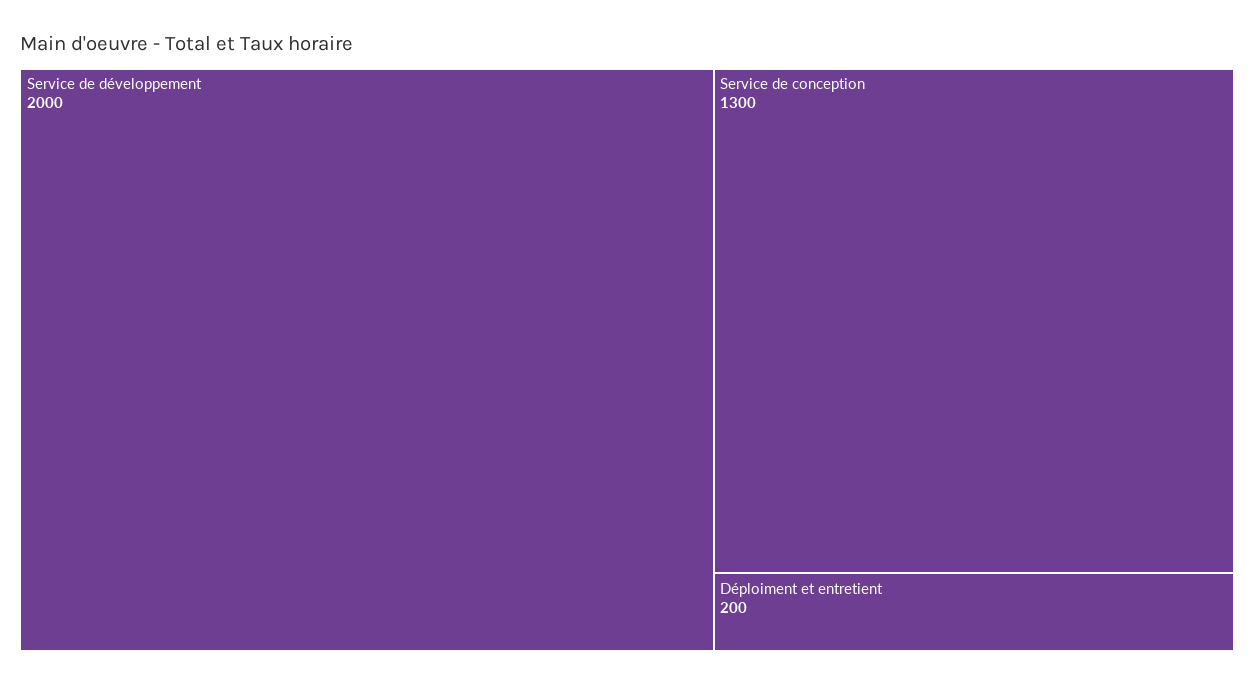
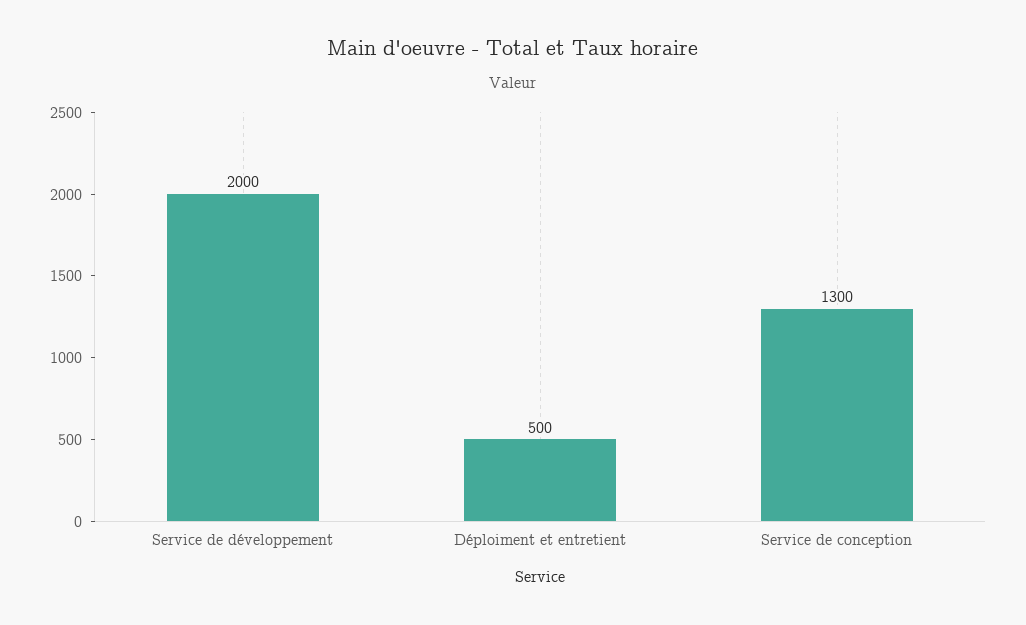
  {
    "Service de développement": 2000,
    "Service de conception": 1300,
-   "Déploiment et entretient": 200
+   "Déploiment et entretient": 500
  }

